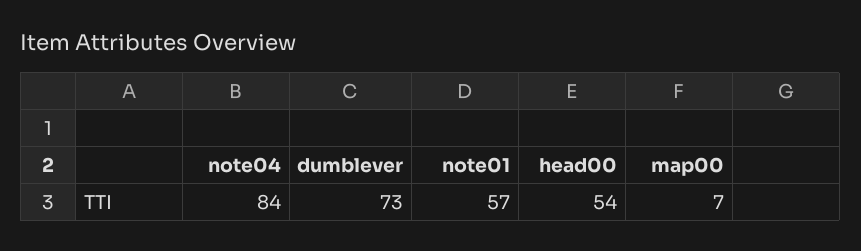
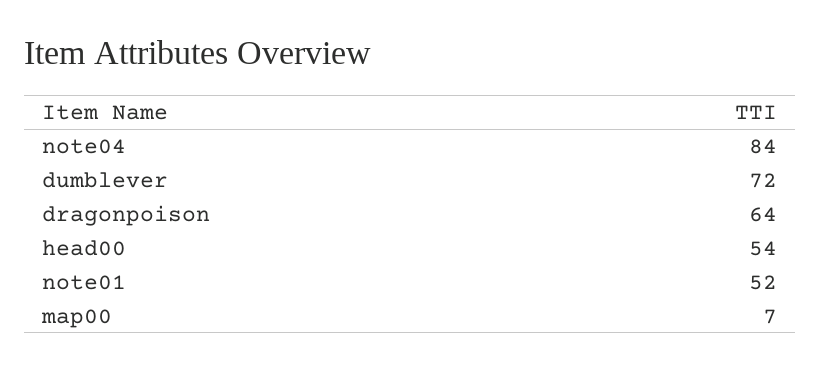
  {
    "note04": 84,
-   "dumblever": 73,
+   "dumblever": 72,
-   "note01": 57,
+   "note01": 52,
    "head00": 54,
-   "map00": 7
+   "map00": 7,
+   "dragonpoison": 64
  }

